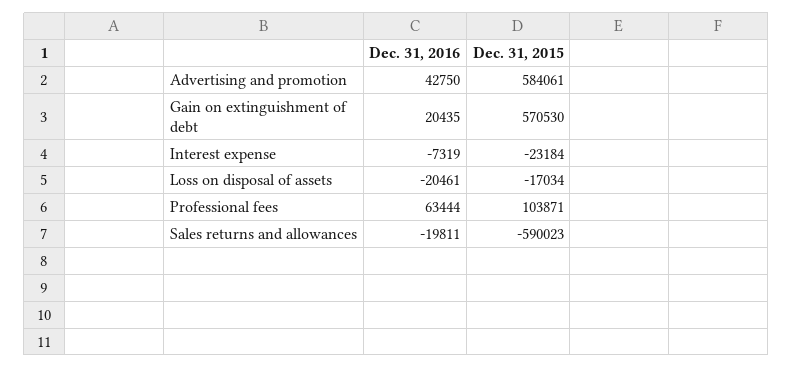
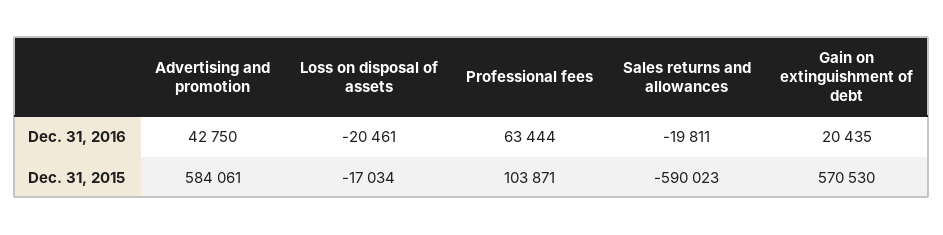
  {
    "Dec. 31, 2016": {
      "Advertising and promotion": 42750,
      "Gain on extinguishment of debt": 20435,
-     "Interest expense": -7319,
      "Loss on disposal of assets": -20461,
      "Professional fees": 63444,
      "Sales returns and allowances": -19811
    },
    "Dec. 31, 2015": {
      "Advertising and promotion": 584061,
      "Gain on extinguishment of debt": 570530,
-     "Interest expense": -23184,
      "Loss on disposal of assets": -17034,
      "Professional fees": 103871,
      "Sales returns and allowances": -590023
    }
  }

